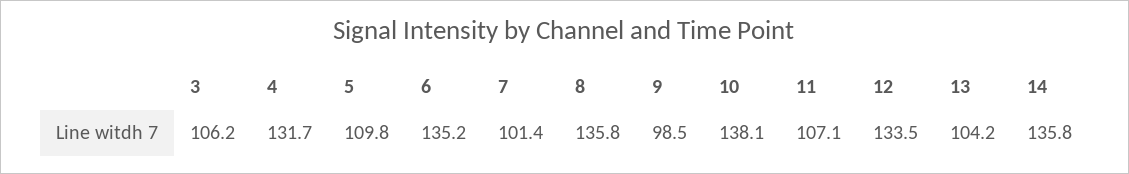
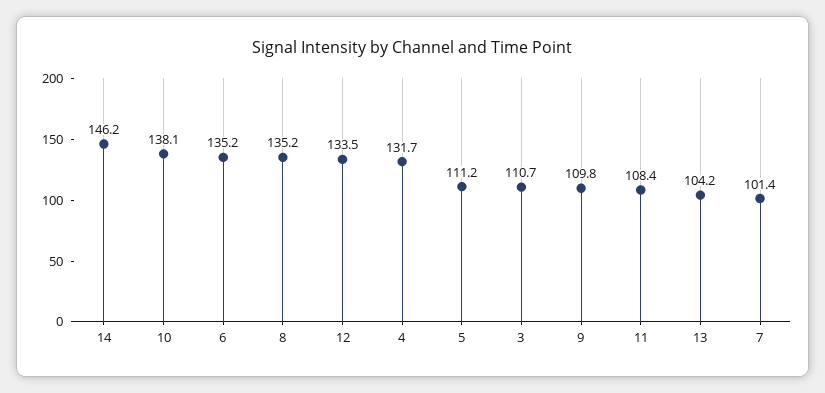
  {
-   "3": 106.2,
+   "3": 110.7,
    "4": 131.7,
-   "5": 109.8,
+   "5": 111.2,
    "6": 135.2,
    "7": 101.4,
-   "8": 135.8,
+   "8": 135.2,
-   "9": 98.5,
+   "9": 109.8,
    "10": 138.1,
-   "11": 107.1,
+   "11": 108.4,
    "12": 133.5,
    "13": 104.2,
-   "14": 135.8
+   "14": 146.2
  }

